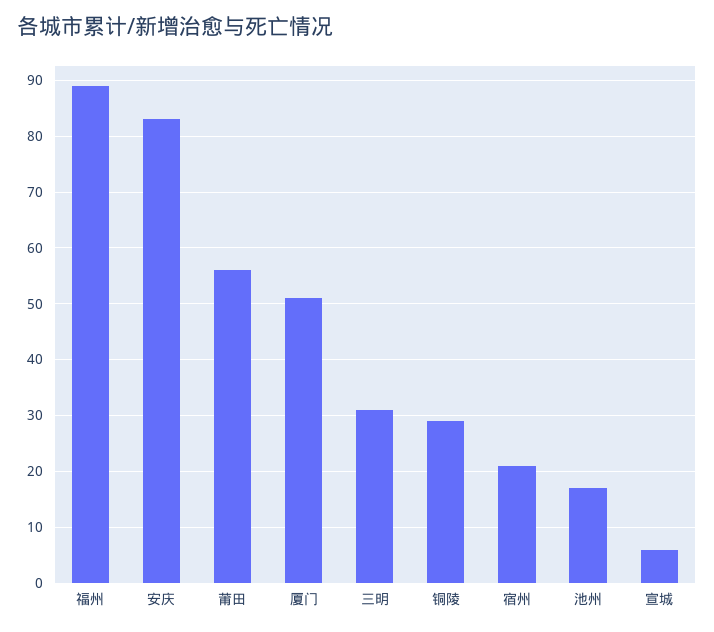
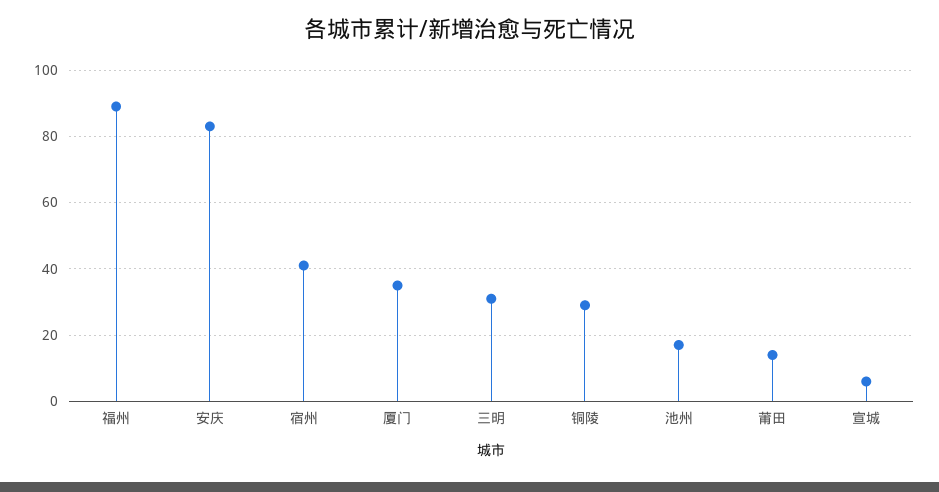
  {
    "福州": 90,
    "安庆": 85,
-   "莆田": 55,
+   "莆田": 15,
-   "厦门": 50,
+   "厦门": 35,
    "三明": 30,
    "铜陵": 30,
-   "宿州": 20,
+   "宿州": 40,
    "池州": 15,
    "宣城": 5
  }

